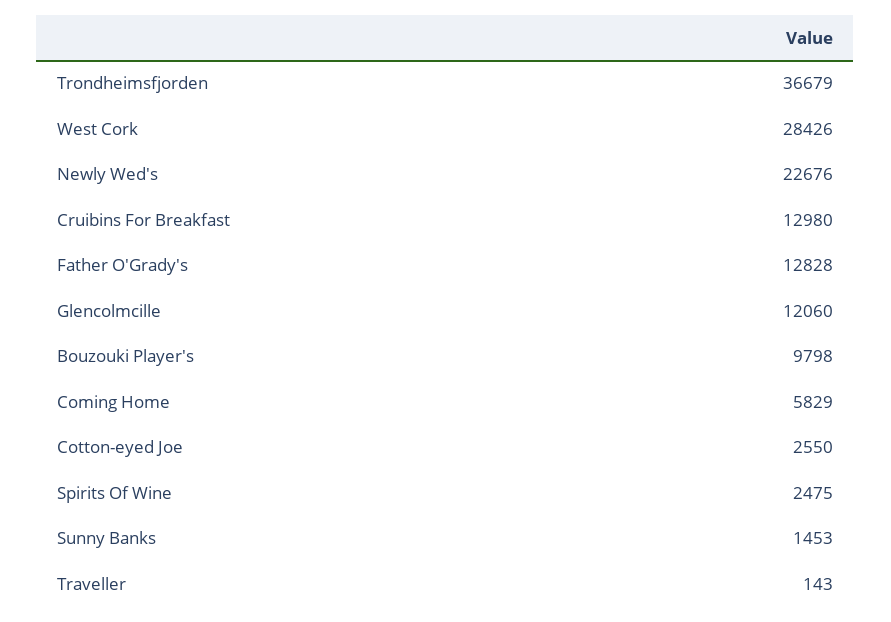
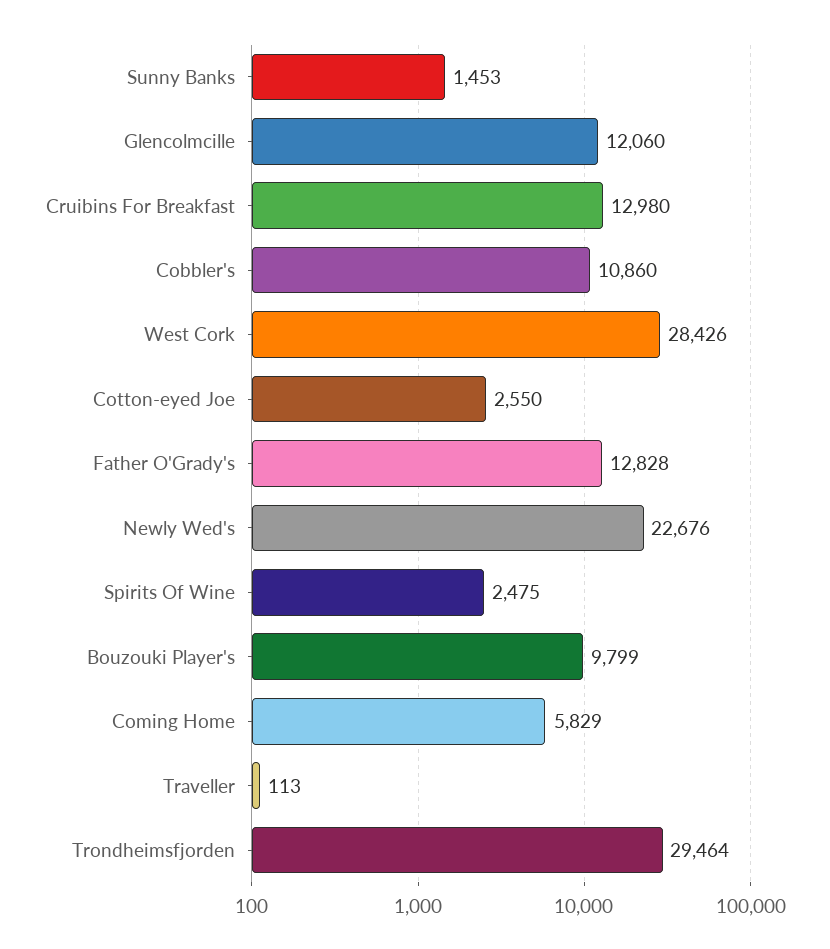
  {
-   "Trondheimsfjorden": 36679,
+   "Trondheimsfjorden": 29464,
    "West Cork": 28426,
    "Newly Wed's": 22676,
    "Cruibins For Breakfast": 12980,
    "Father O'Grady's": 12828,
    "Glencolmcille": 12060,
-   "Bouzouki Player's": 9798,
+   "Bouzouki Player's": 9799,
    "Coming Home": 5829,
    "Cotton-eyed Joe": 2550,
    "Spirits Of Wine": 2475,
    "Sunny Banks": 1453,
-   "Traveller": 143
+   "Traveller": 113,
+   "Cobbler's": 10860
  }

